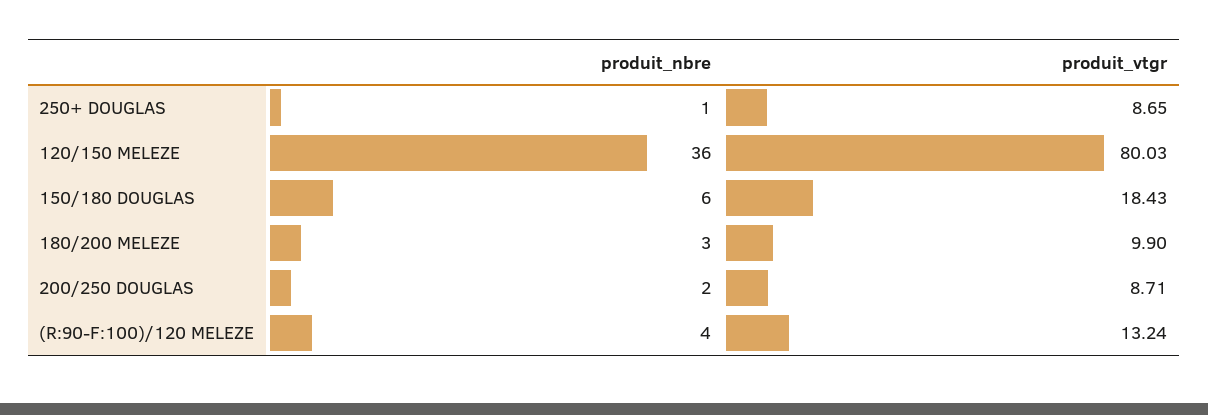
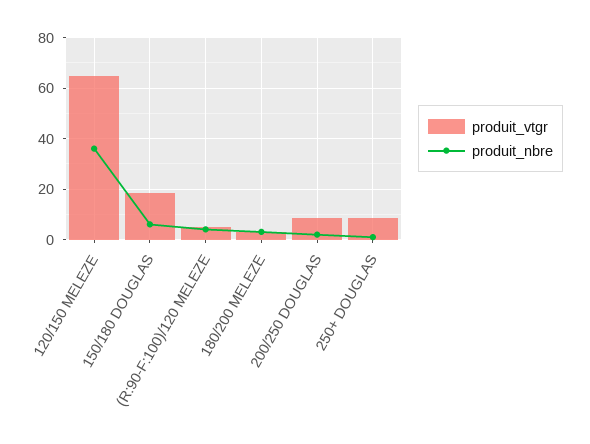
  {
    "produit_nbre": {
      "250+ DOUGLAS": 1,
      "120/150 MELEZE": 36,
      "150/180 DOUGLAS": 6,
      "180/200 MELEZE": 3,
      "200/250 DOUGLAS": 2,
      "(R:90-F:100)/120 MELEZE": 4
    },
    "produit_vtgr": {
      "250+ DOUGLAS": 8.65,
-     "120/150 MELEZE": 80.03,
+     "120/150 MELEZE": 65,
      "150/180 DOUGLAS": 18.43,
-     "180/200 MELEZE": 9.9,
+     "180/200 MELEZE": 2.5,
      "200/250 DOUGLAS": 8.71,
-     "(R:90-F:100)/120 MELEZE": 13.24
+     "(R:90-F:100)/120 MELEZE": 5
    }
  }

